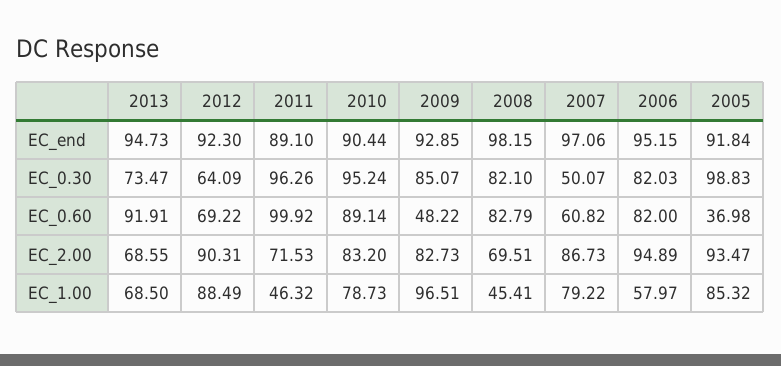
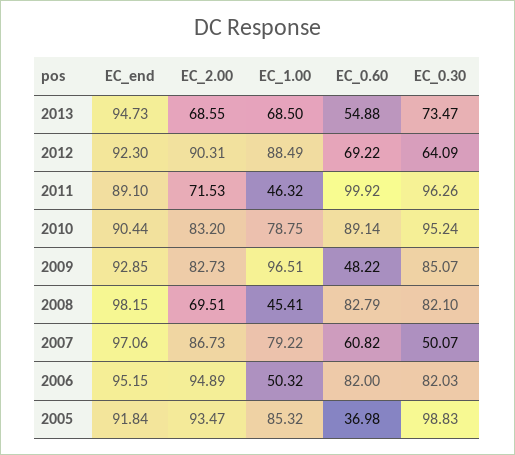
  {
    "2013": {
      "EC_end": 94.73,
      "EC_0.30": 73.47,
-     "EC_0.60": 91.91,
+     "EC_0.60": 54.88,
      "EC_2.00": 68.55,
      "EC_1.00": 68.5
    },
    "2012": {
      "EC_end": 92.3,
      "EC_0.30": 64.09,
      "EC_0.60": 69.22,
      "EC_2.00": 90.31,
      "EC_1.00": 88.49
    },
    "2011": {
      "EC_end": 89.1,
      "EC_0.30": 96.26,
      "EC_0.60": 99.92,
      "EC_2.00": 71.53,
      "EC_1.00": 46.32
    },
    "2010": {
      "EC_end": 90.44,
      "EC_0.30": 95.24,
      "EC_0.60": 89.14,
      "EC_2.00": 83.2,
-     "EC_1.00": 78.73
+     "EC_1.00": 78.75
    },
    "2009": {
      "EC_end": 92.85,
      "EC_0.30": 85.07,
      "EC_0.60": 48.22,
      "EC_2.00": 82.73,
      "EC_1.00": 96.51
    },
    "2008": {
      "EC_end": 98.15,
      "EC_0.30": 82.1,
      "EC_0.60": 82.79,
      "EC_2.00": 69.51,
      "EC_1.00": 45.41
    },
    "2007": {
      "EC_end": 97.06,
      "EC_0.30": 50.07,
      "EC_0.60": 60.82,
      "EC_2.00": 86.73,
      "EC_1.00": 79.22
    },
    "2006": {
      "EC_end": 95.15,
      "EC_0.30": 82.03,
      "EC_0.60": 82,
      "EC_2.00": 94.89,
-     "EC_1.00": 57.97
+     "EC_1.00": 50.32
    },
    "2005": {
      "EC_end": 91.84,
      "EC_0.30": 98.83,
      "EC_0.60": 36.98,
      "EC_2.00": 93.47,
      "EC_1.00": 85.32
    }
  }

